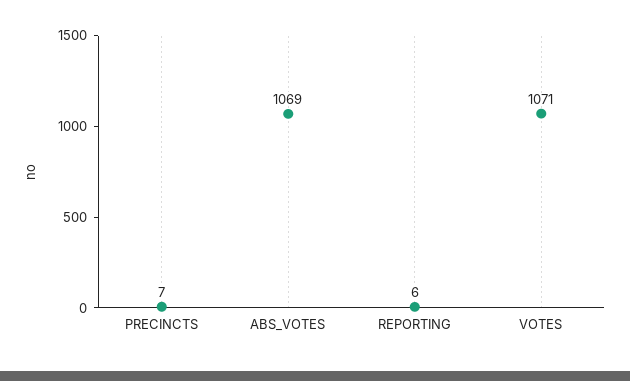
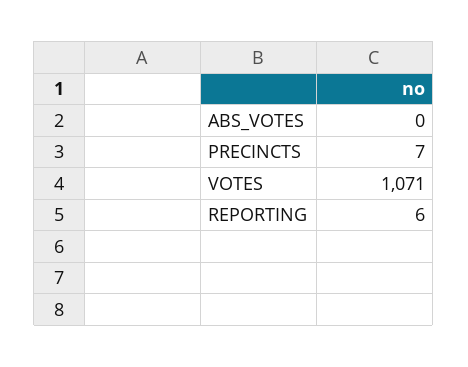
  {
    "PRECINCTS": 7,
-   "ABS_VOTES": 1069,
+   "ABS_VOTES": 0,
    "REPORTING": 6,
    "VOTES": 1071
  }

